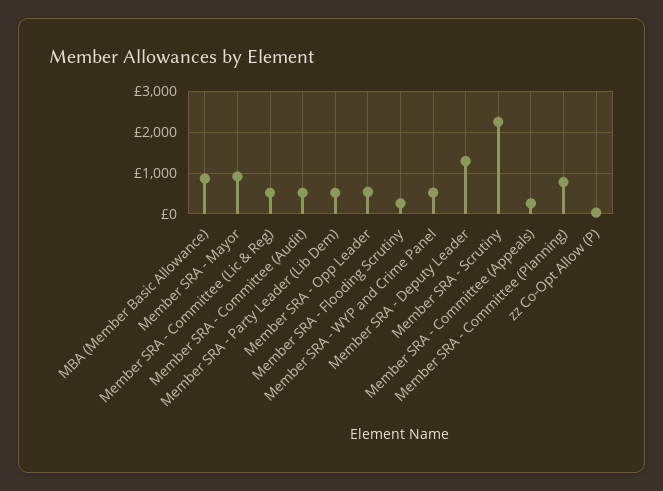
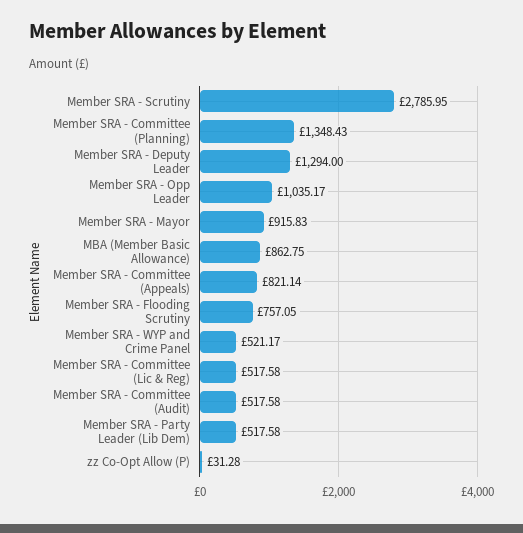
  {
    "MBA (Member Basic Allowance)": 862.75,
    "Member SRA - Mayor": 915.83,
    "Member SRA - Committee (Lic & Reg)": 517.58,
    "Member SRA - Committee (Audit)": 517.58,
    "Member SRA - Party Leader (Lib Dem)": 517.58,
-   "Member SRA - Opp Leader": 600,
+   "Member SRA - Opp Leader": 1035.17,
-   "Member SRA - Flooding Scrutiny": 200,
+   "Member SRA - Flooding Scrutiny": 757.05,
    "Member SRA - WYP and Crime Panel": 521.17,
    "Member SRA - Deputy Leader": 1294,
-   "Member SRA - Scrutiny": 2200,
+   "Member SRA - Scrutiny": 2785.95,
-   "Member SRA - Committee (Appeals)": 200,
+   "Member SRA - Committee (Appeals)": 821.14,
-   "Member SRA - Committee (Planning)": 800,
+   "Member SRA - Committee (Planning)": 1348.43,
    "zz Co-Opt Allow (P)": 31.28
  }

